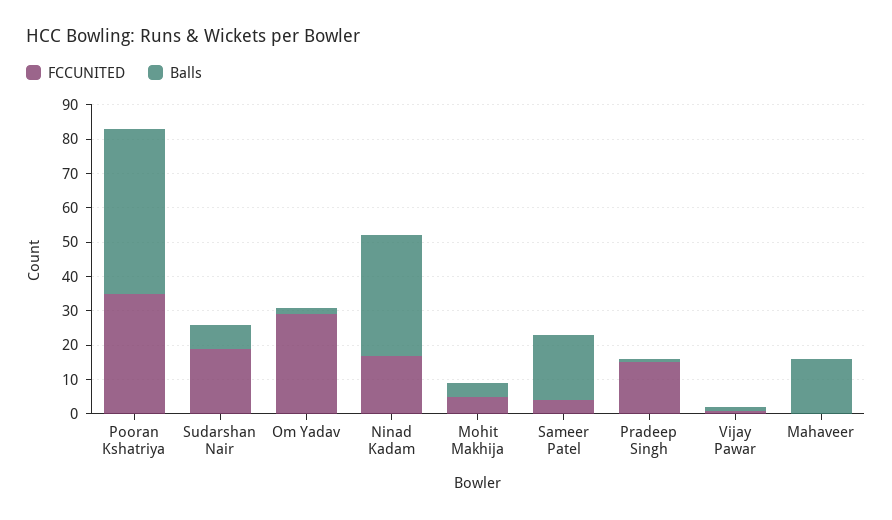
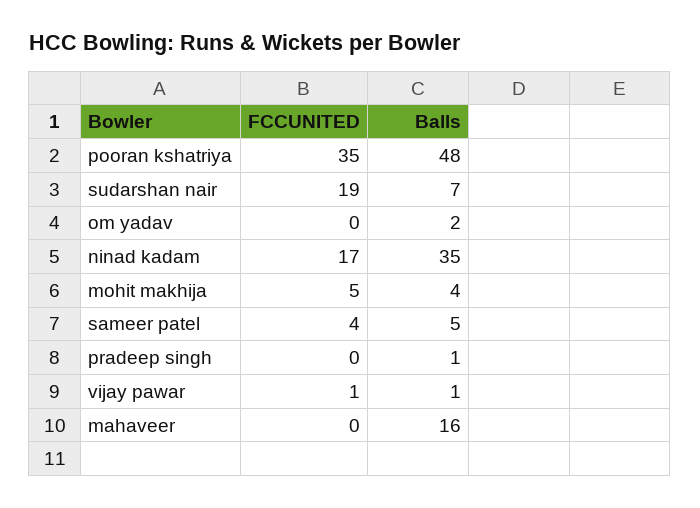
  {
    "FCCUNITED": {
      "Pooran Kshatriya": 35,
      "Sudarshan Nair": 19,
-     "Om Yadav": 30,
+     "Om Yadav": 0,
      "Ninad Kadam": 17,
      "Mohit Makhija": 5,
      "Sameer Patel": 4,
-     "Pradeep Singh": 15,
+     "Pradeep Singh": 0,
      "Vijay Pawar": 1,
      "Mahaveer": 0
    },
    "Balls": {
      "Pooran Kshatriya": 48,
      "Sudarshan Nair": 7,
      "Om Yadav": 2,
      "Ninad Kadam": 35,
      "Mohit Makhija": 4,
-     "Sameer Patel": 20,
+     "Sameer Patel": 5,
      "Pradeep Singh": 1,
      "Vijay Pawar": 1,
      "Mahaveer": 16
    }
  }

